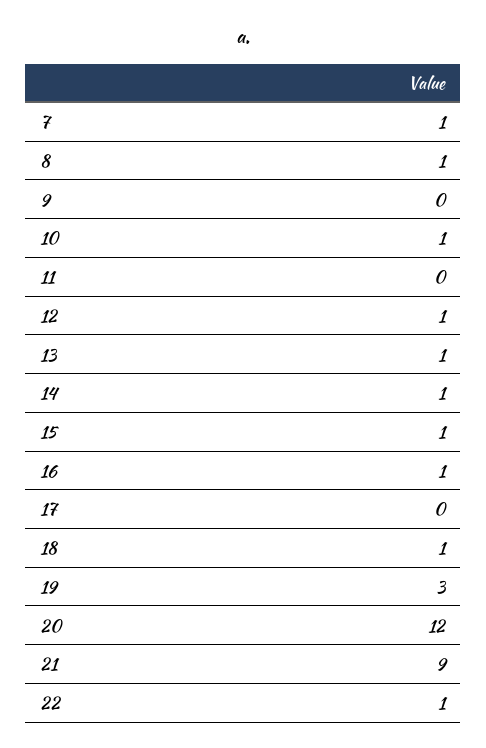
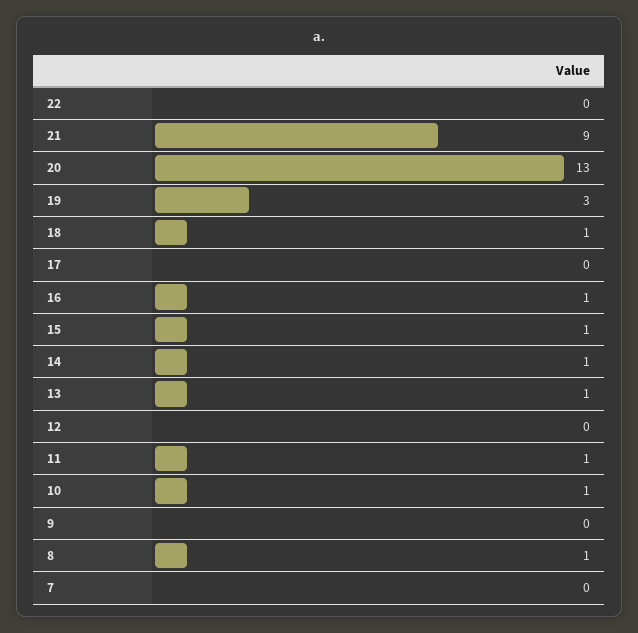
  {
-   "7": 1,
+   "7": 0,
    "8": 1,
    "9": 0,
    "10": 1,
-   "11": 0,
+   "11": 1,
-   "12": 1,
+   "12": 0,
    "13": 1,
    "14": 1,
    "15": 1,
    "16": 1,
    "17": 0,
    "18": 1,
    "19": 3,
-   "20": 12,
+   "20": 13,
    "21": 9,
-   "22": 1
+   "22": 0
  }

